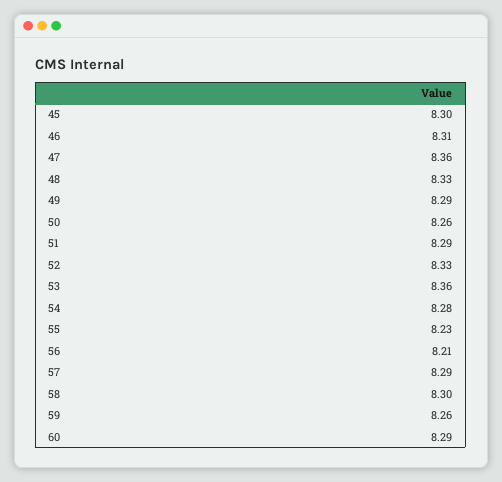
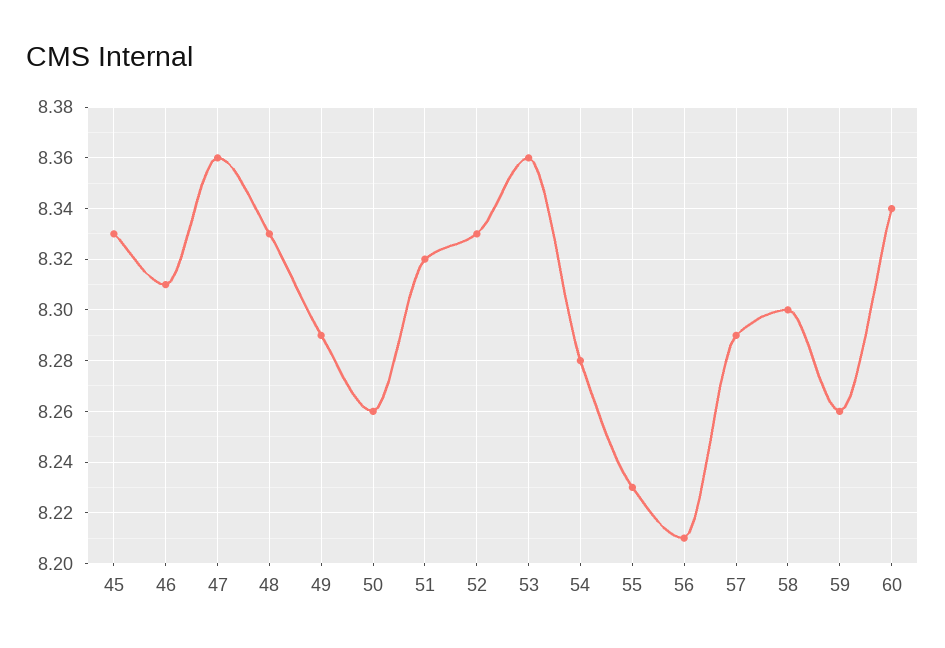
  {
-   "45": 8.3,
+   "45": 8.33,
    "46": 8.31,
    "47": 8.36,
    "48": 8.33,
    "49": 8.29,
    "50": 8.26,
-   "51": 8.29,
+   "51": 8.32,
    "52": 8.33,
    "53": 8.36,
    "54": 8.28,
    "55": 8.23,
    "56": 8.21,
    "57": 8.29,
    "58": 8.3,
    "59": 8.26,
-   "60": 8.29
+   "60": 8.34
  }

